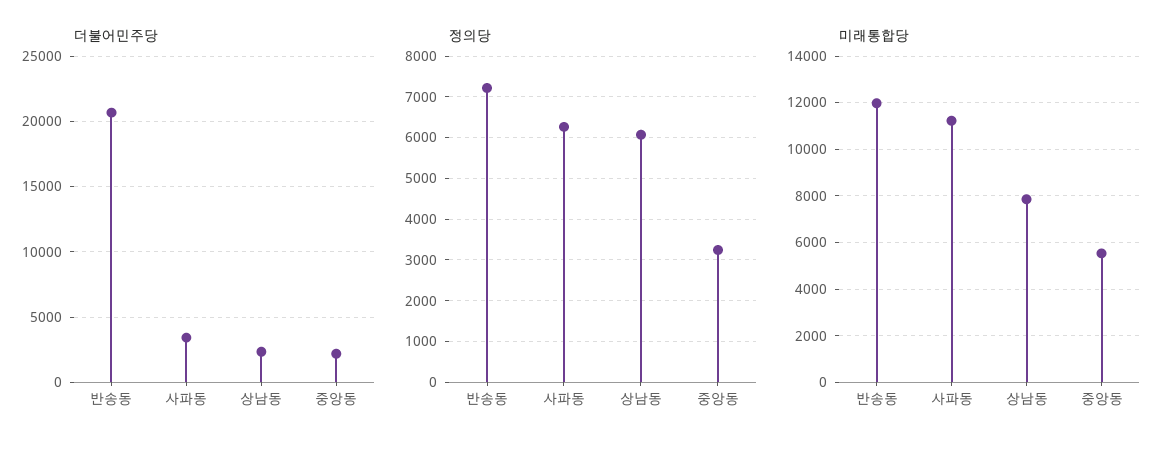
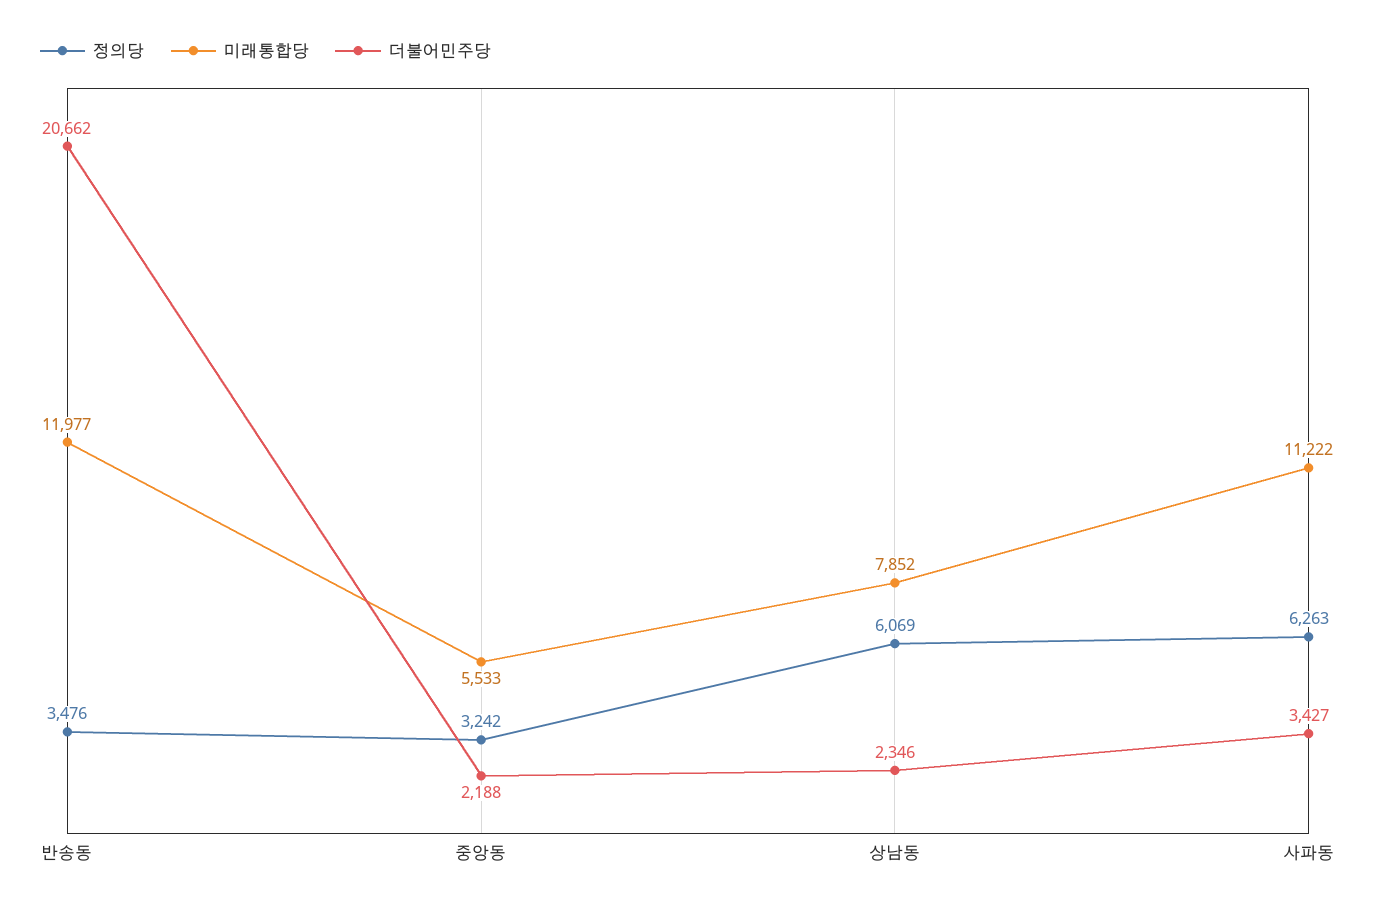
  {
    "더불어민주당": {
      "반송동": 20662,
      "사파동": 3427,
      "상남동": 2346,
      "중앙동": 2188
    },
    "정의당": {
-     "반송동": 7200,
+     "반송동": 3476,
      "사파동": 6263,
      "상남동": 6069,
      "중앙동": 3242
    },
    "미래통합당": {
      "반송동": 11977,
      "사파동": 11222,
      "상남동": 7852,
      "중앙동": 5533
    }
  }

